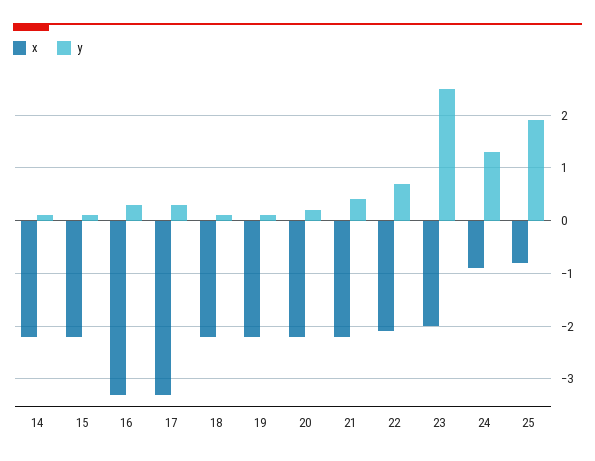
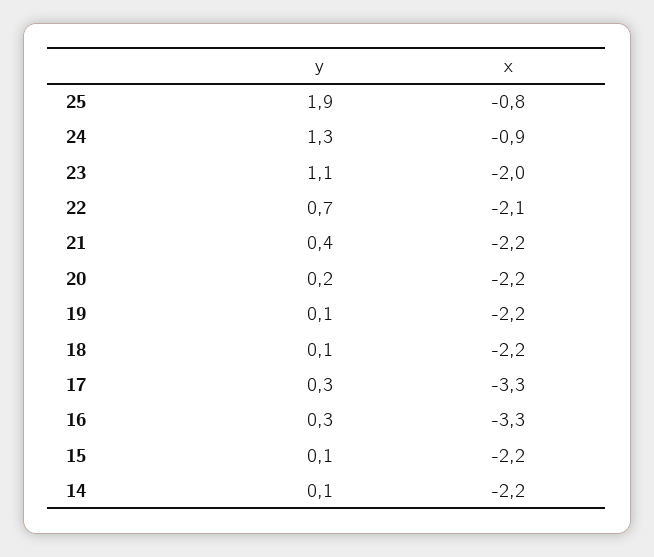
  {
    "x": {
      "14": -2.2,
      "15": -2.2,
      "16": -3.3,
      "17": -3.3,
      "18": -2.2,
      "19": -2.2,
      "20": -2.2,
      "21": -2.2,
      "22": -2.1,
      "23": -2,
      "24": -0.9,
      "25": -0.8
    },
    "y": {
      "14": 0.1,
      "15": 0.1,
      "16": 0.3,
      "17": 0.3,
      "18": 0.1,
      "19": 0.1,
      "20": 0.2,
      "21": 0.4,
      "22": 0.7,
-     "23": 2.5,
+     "23": 1.1,
      "24": 1.3,
      "25": 1.9
    }
  }

